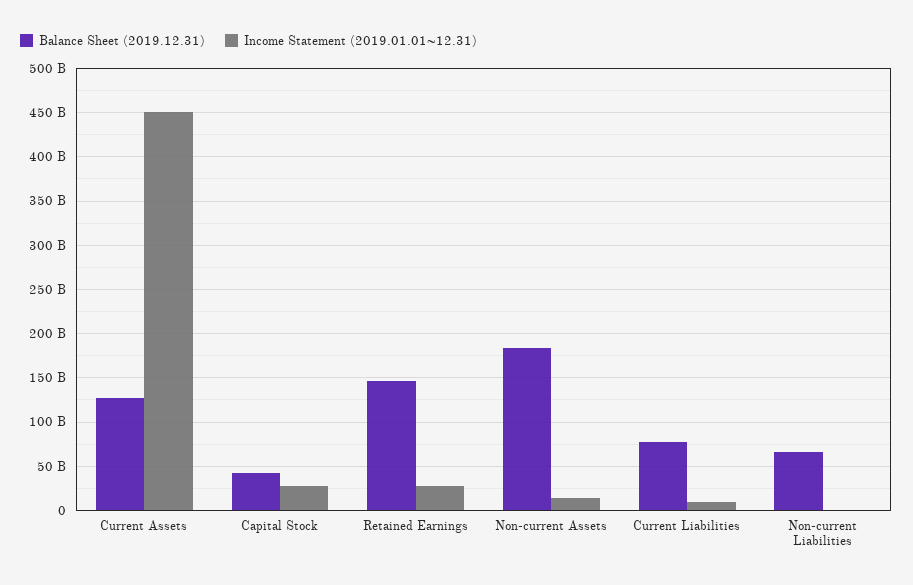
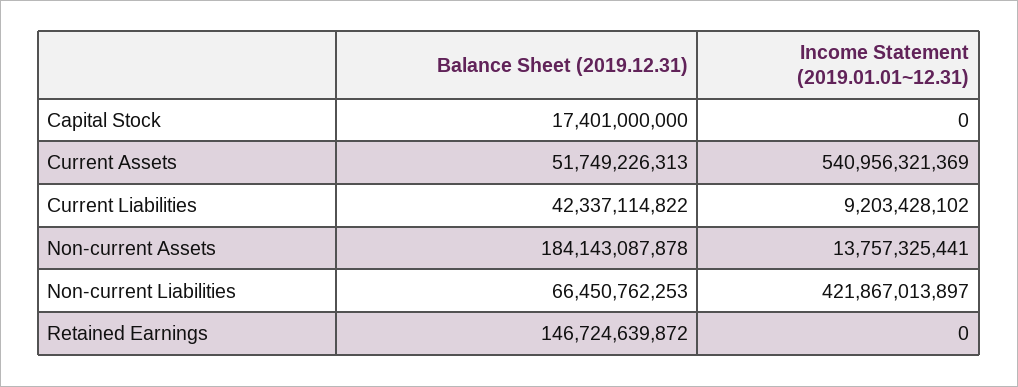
  {
    "Balance Sheet (2019.12.31)": {
-     "Current Assets": 130000000000,
+     "Current Assets": 51749226313,
-     "Capital Stock": 40000000000,
+     "Capital Stock": 17401000000,
      "Retained Earnings": 146724639872,
      "Non-current Assets": 184143087878,
-     "Current Liabilities": 80000000000,
+     "Current Liabilities": 42337114822,
      "Non-current Liabilities": 66450762253
    },
    "Income Statement (2019.01.01~12.31)": {
-     "Current Assets": 450000000000,
+     "Current Assets": 540956321369,
-     "Capital Stock": 30000000000,
+     "Capital Stock": 0,
-     "Retained Earnings": 30000000000,
+     "Retained Earnings": 0,
      "Non-current Assets": 13757325441,
      "Current Liabilities": 9203428102,
-     "Non-current Liabilities": 0
+     "Non-current Liabilities": 421867013897
    }
  }

